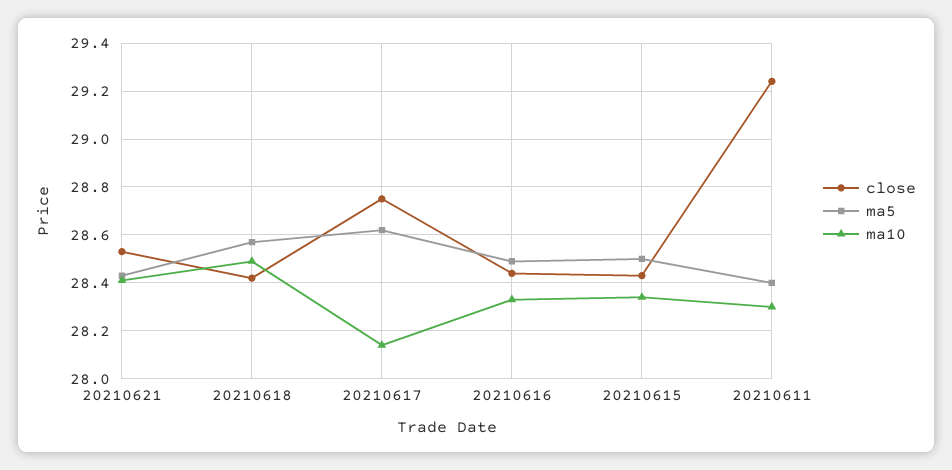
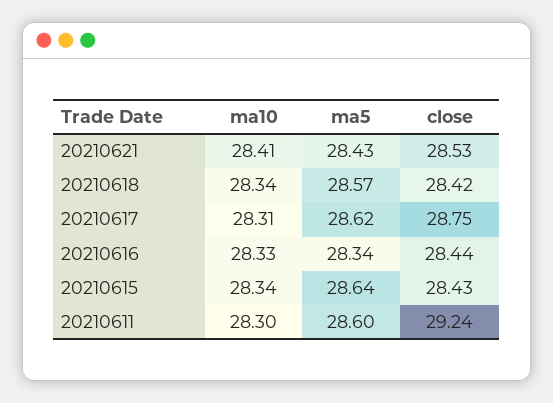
  {
    "close": {
      "20210621": 28.53,
      "20210618": 28.42,
      "20210617": 28.75,
      "20210616": 28.44,
      "20210615": 28.43,
      "20210611": 29.24
    },
    "ma5": {
      "20210621": 28.43,
      "20210618": 28.57,
      "20210617": 28.62,
-     "20210616": 28.5,
+     "20210616": 28.34,
-     "20210615": 28.5,
+     "20210615": 28.64,
-     "20210611": 28.4
+     "20210611": 28.6
    },
    "ma10": {
      "20210621": 28.41,
-     "20210618": 28.5,
+     "20210618": 28.34,
-     "20210617": 28.15,
+     "20210617": 28.31,
      "20210616": 28.33,
      "20210615": 28.34,
      "20210611": 28.3
    }
  }

